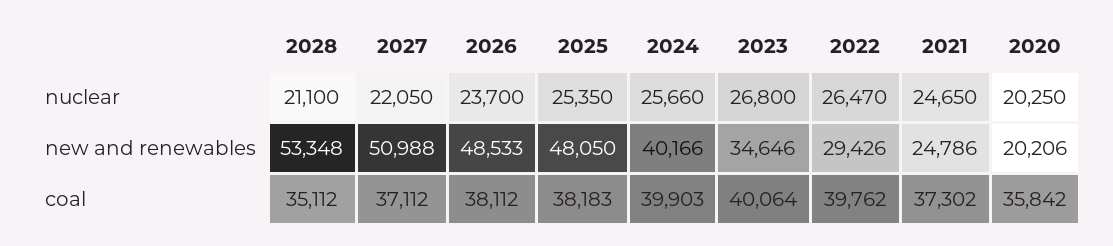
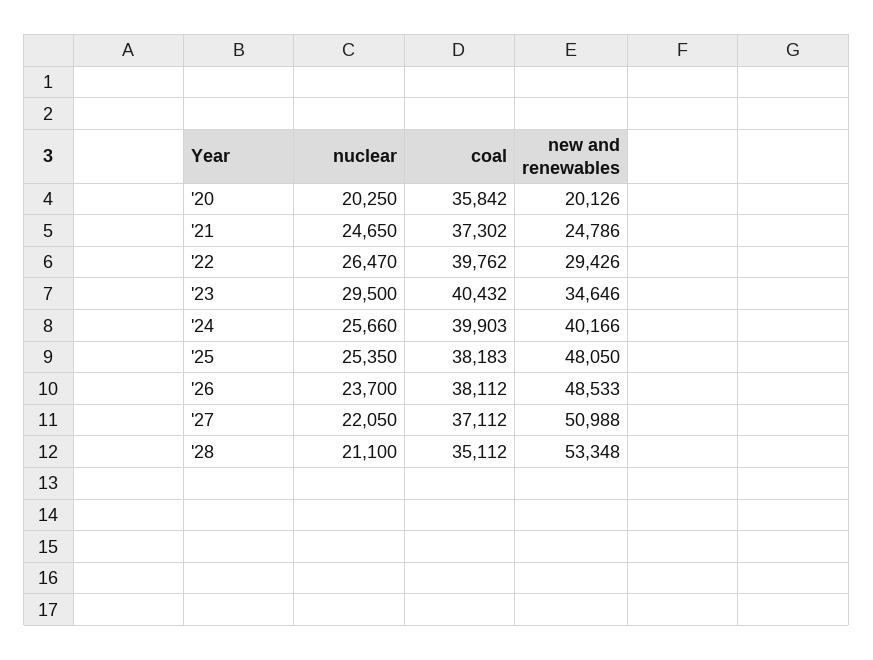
  {
    "2028": {
      "nuclear": 21100,
      "new and renewables": 53348,
      "coal": 35112
    },
    "2027": {
      "nuclear": 22050,
      "new and renewables": 50988,
      "coal": 37112
    },
    "2026": {
      "nuclear": 23700,
      "new and renewables": 48533,
      "coal": 38112
    },
    "2025": {
      "nuclear": 25350,
      "new and renewables": 48050,
      "coal": 38183
    },
    "2024": {
      "nuclear": 25660,
      "new and renewables": 40166,
      "coal": 39903
    },
    "2023": {
-     "nuclear": 26800,
+     "nuclear": 29500,
      "new and renewables": 34646,
-     "coal": 40064
+     "coal": 40432
    },
    "2022": {
      "nuclear": 26470,
      "new and renewables": 29426,
      "coal": 39762
    },
    "2021": {
      "nuclear": 24650,
      "new and renewables": 24786,
      "coal": 37302
    },
    "2020": {
      "nuclear": 20250,
-     "new and renewables": 20206,
+     "new and renewables": 20126,
      "coal": 35842
    }
  }

